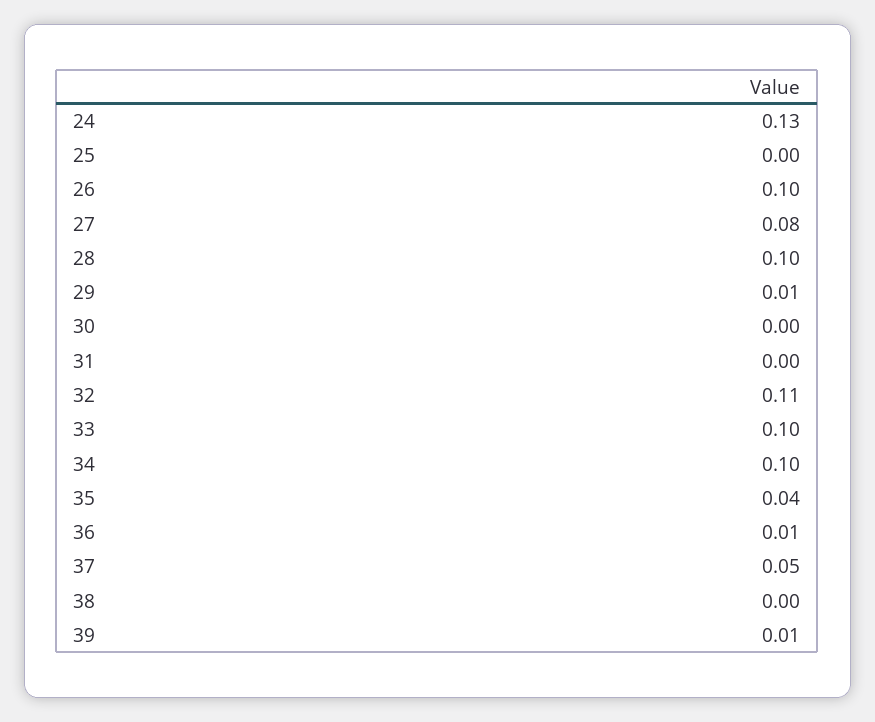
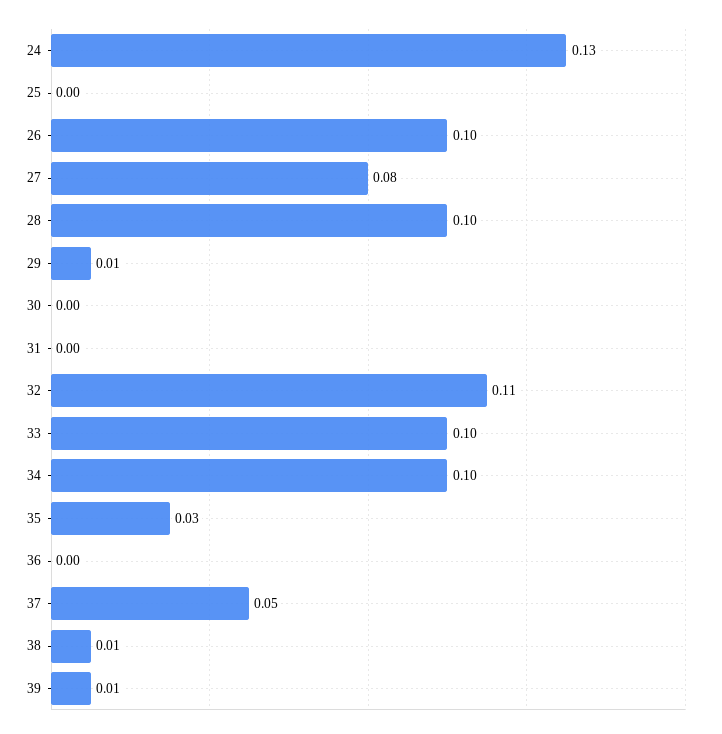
  {
    "24": 0.13,
    "25": 0,
    "26": 0.1,
    "27": 0.08,
    "28": 0.1,
    "29": 0.01,
    "30": 0,
    "31": 0,
    "32": 0.11,
    "33": 0.1,
    "34": 0.1,
-   "35": 0.04,
+   "35": 0.03,
-   "36": 0.01,
+   "36": 0,
    "37": 0.05,
-   "38": 0,
+   "38": 0.01,
    "39": 0.01
  }

